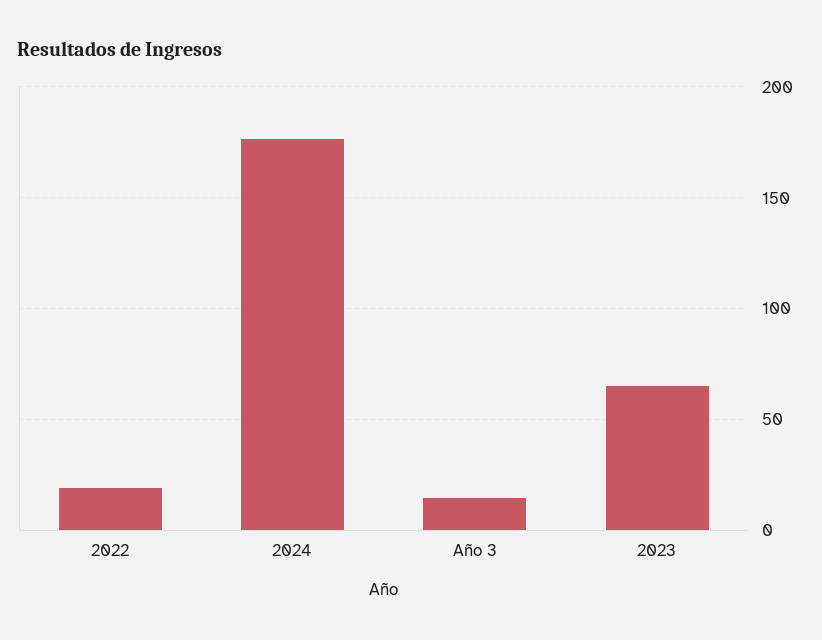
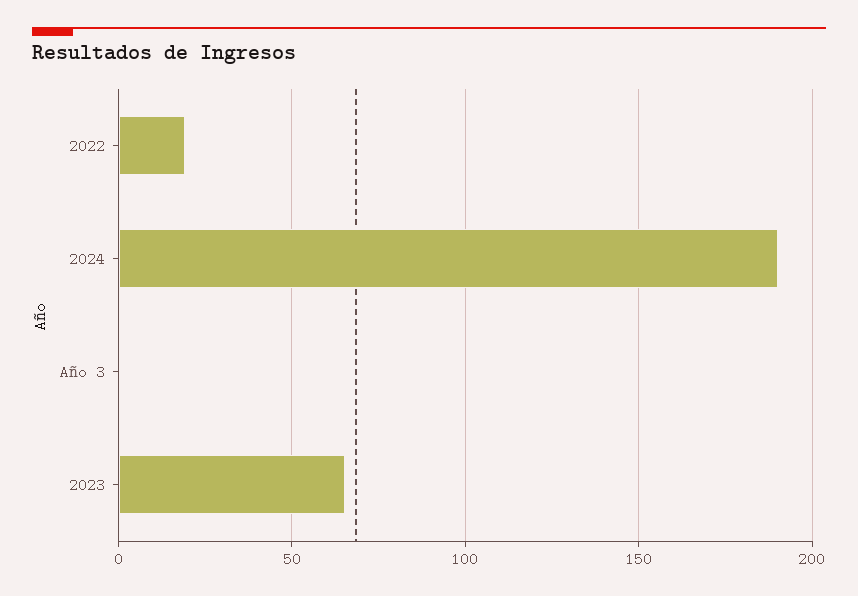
  {
    "2022": 20,
-   "2024": 175,
+   "2024": 190,
-   "Año 3": 15,
+   "Año 3": 0,
    "2023": 65
  }

